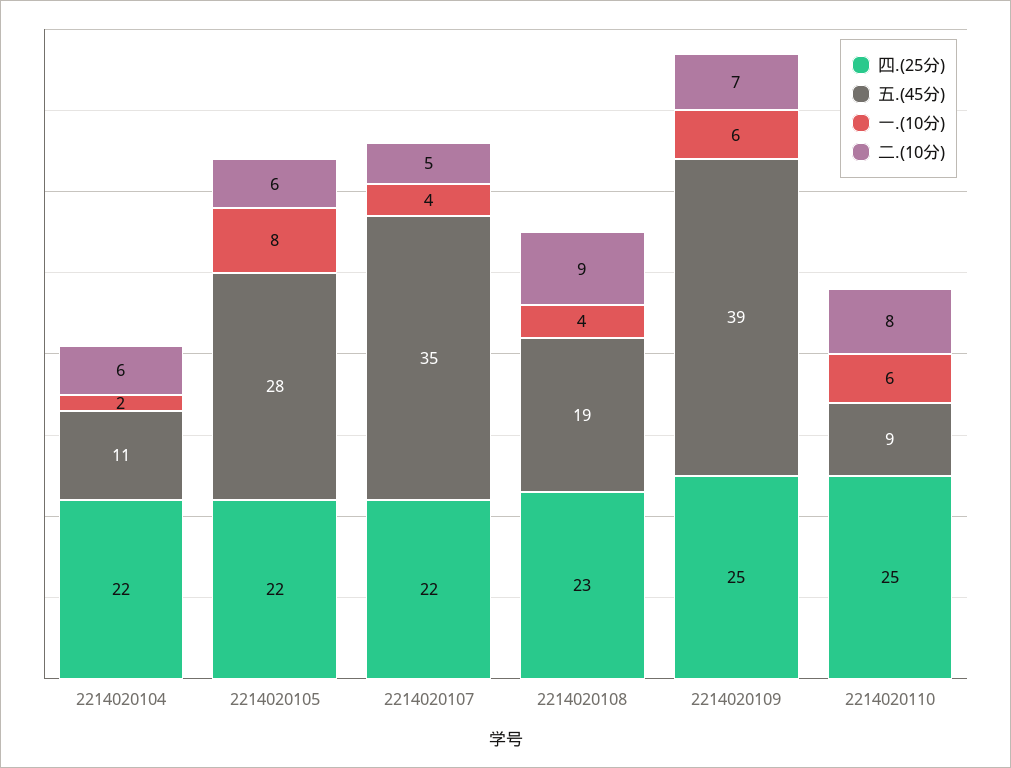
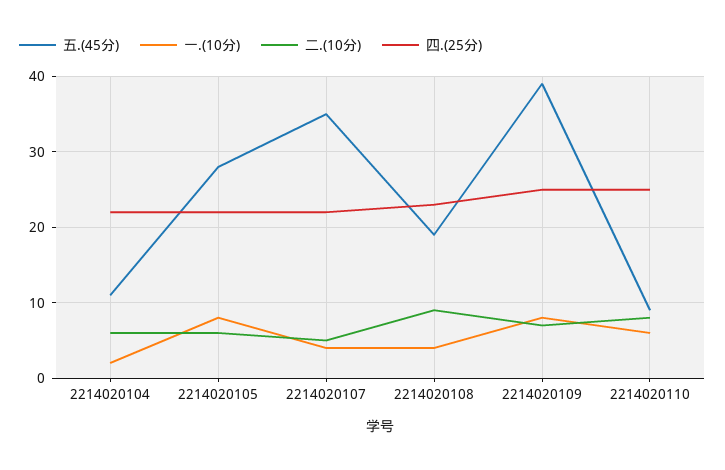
  {
    "四.(25分)": {
      "2214020104": 22,
      "2214020105": 22,
      "2214020107": 22,
      "2214020108": 23,
      "2214020109": 25,
      "2214020110": 25
    },
    "五.(45分)": {
      "2214020104": 11,
      "2214020105": 28,
      "2214020107": 35,
      "2214020108": 19,
      "2214020109": 39,
      "2214020110": 9
    },
    "一.(10分)": {
      "2214020104": 2,
      "2214020105": 8,
      "2214020107": 4,
      "2214020108": 4,
-     "2214020109": 6,
+     "2214020109": 8,
      "2214020110": 6
    },
    "二.(10分)": {
      "2214020104": 6,
      "2214020105": 6,
      "2214020107": 5,
      "2214020108": 9,
      "2214020109": 7,
      "2214020110": 8
    }
  }

